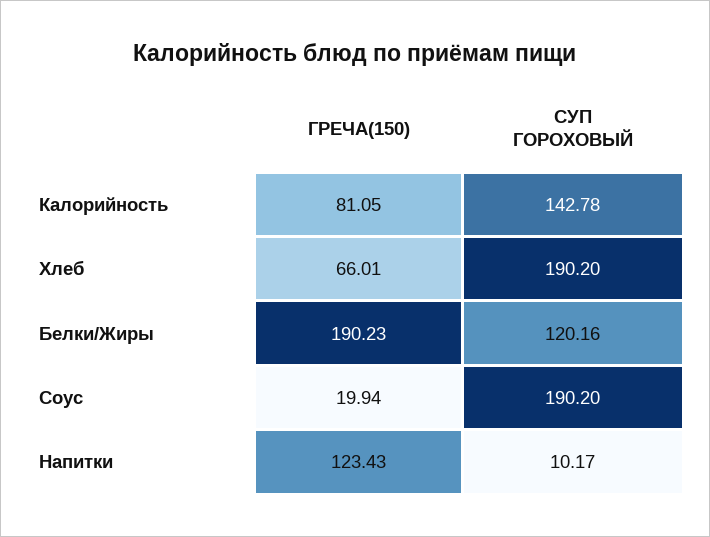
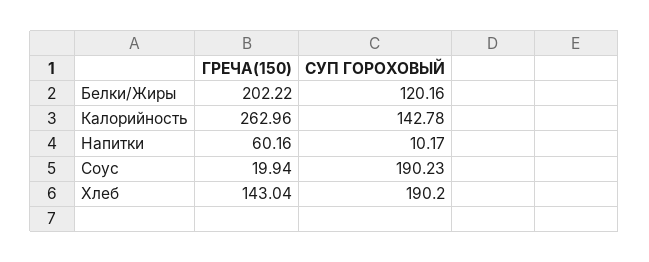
  {
    "ГРЕЧА(150)": {
-     "Калорийность": 81.05,
+     "Калорийность": 262.96,
-     "Хлеб": 66.01,
+     "Хлеб": 143.04,
-     "Белки/Жиры": 190.23,
+     "Белки/Жиры": 202.22,
      "Соус": 19.94,
-     "Напитки": 123.43
+     "Напитки": 60.16
    },
    "СУП ГОРОХОВЫЙ": {
      "Калорийность": 142.78,
      "Хлеб": 190.2,
      "Белки/Жиры": 120.16,
-     "Соус": 190.2,
+     "Соус": 190.23,
      "Напитки": 10.17
    }
  }

